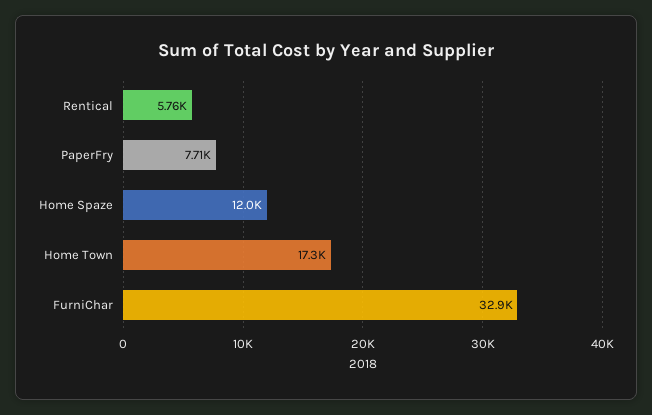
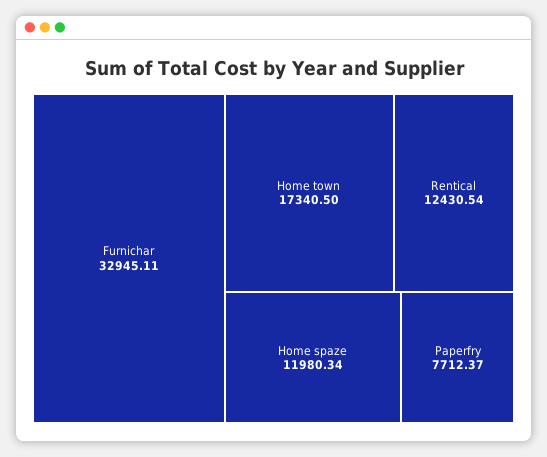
  {
-   "Rentical": 5760,
+   "Rentical": 12430.54,
    "PaperFry": 7712.37,
    "Home Spaze": 11980.34,
    "Home Town": 17340.5,
    "FurniChar": 32945.11
  }

